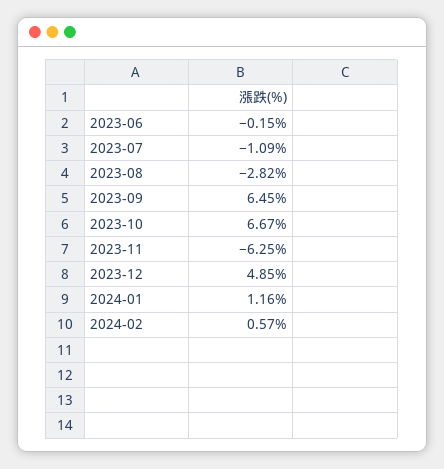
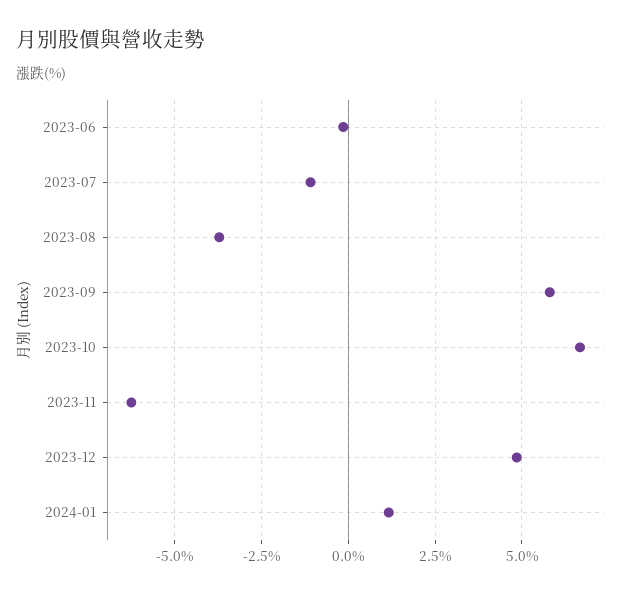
  {
    "2023-06": -0.15,
    "2023-07": -1.09,
-   "2023-08": -2.82,
+   "2023-08": -3.75,
-   "2023-09": 6.45,
+   "2023-09": 5.75,
    "2023-10": 6.67,
    "2023-11": -6.25,
    "2023-12": 4.85,
-   "2024-01": 1.16,
+   "2024-01": 1.16
-   "2024-02": 0.57
  }

